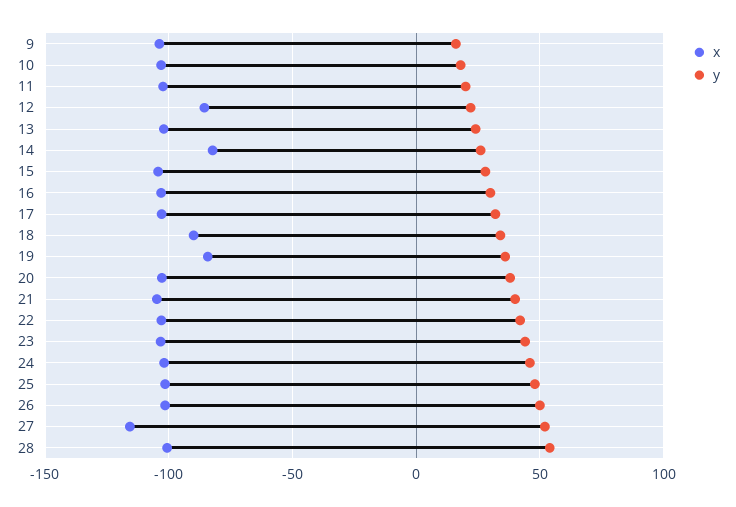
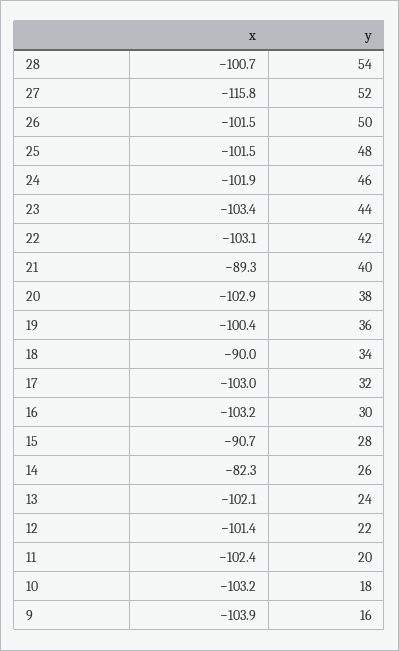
  {
    "x": {
      "9": -103.9,
      "10": -103.2,
      "11": -102.4,
-     "12": -85,
+     "12": -101.4,
      "13": -102.1,
      "14": -82.3,
-     "15": -105,
+     "15": -90.7,
      "16": -103.2,
      "17": -103,
      "18": -90,
-     "19": -85,
+     "19": -100.4,
      "20": -102.9,
-     "21": -105,
+     "21": -89.3,
      "22": -103.1,
      "23": -103.4,
      "24": -101.9,
      "25": -101.5,
      "26": -101.5,
      "27": -115.8,
      "28": -100.7
    },
    "y": {
      "9": 16,
      "10": 18,
      "11": 20,
      "12": 22,
      "13": 24,
      "14": 26,
      "15": 28,
      "16": 30,
      "17": 32,
      "18": 34,
      "19": 36,
      "20": 38,
      "21": 40,
      "22": 42,
      "23": 44,
      "24": 46,
      "25": 48,
      "26": 50,
      "27": 52,
      "28": 54
    }
  }

